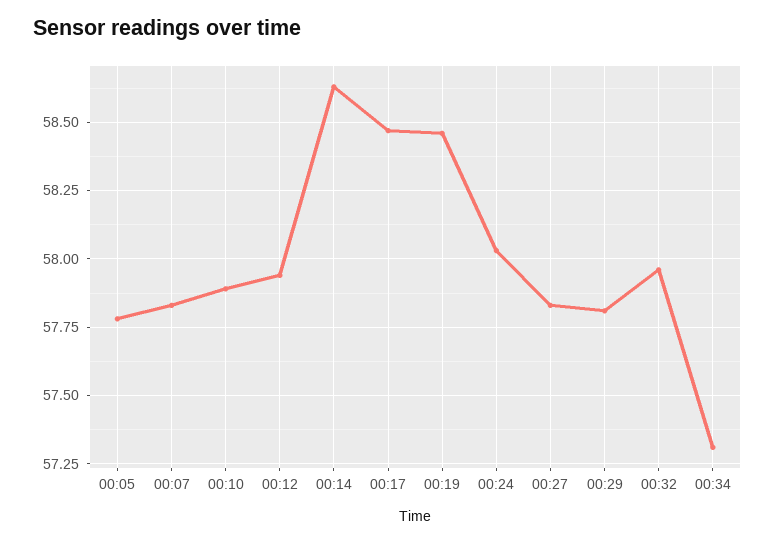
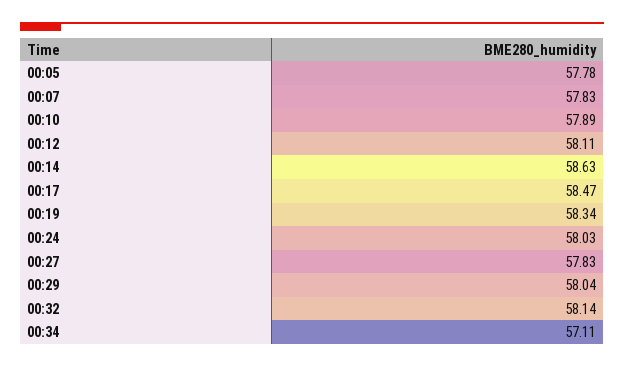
  {
    "00:05": 57.78,
    "00:07": 57.83,
    "00:10": 57.89,
-   "00:12": 57.95,
+   "00:12": 58.11,
    "00:14": 58.63,
    "00:17": 58.47,
-   "00:19": 58.45,
+   "00:19": 58.34,
    "00:24": 58.03,
    "00:27": 57.83,
-   "00:29": 57.8,
+   "00:29": 58.04,
-   "00:32": 57.95,
+   "00:32": 58.14,
-   "00:34": 57.3
+   "00:34": 57.11
  }

